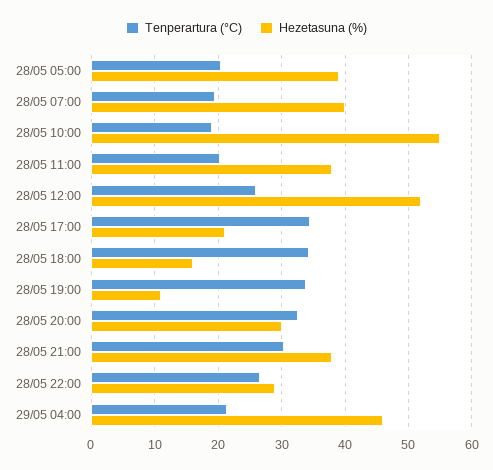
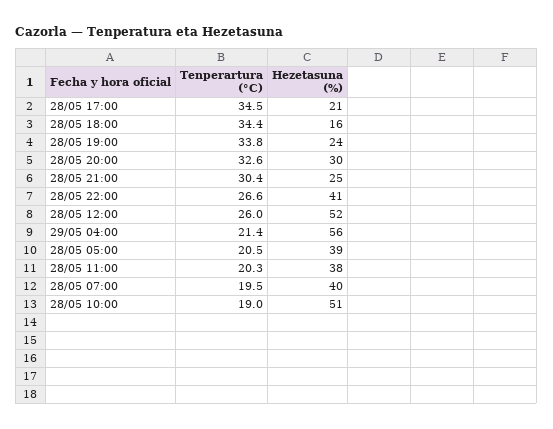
  {
    "Tenperartura (°C)": {
      "28/05 05:00": 20.5,
      "28/05 07:00": 19.5,
      "28/05 10:00": 19,
      "28/05 11:00": 20.3,
      "28/05 12:00": 26,
      "28/05 17:00": 34.5,
      "28/05 18:00": 34.4,
      "28/05 19:00": 33.8,
      "28/05 20:00": 32.6,
      "28/05 21:00": 30.4,
      "28/05 22:00": 26.6,
      "29/05 04:00": 21.4
    },
    "Hezetasuna (%)": {
      "28/05 05:00": 39,
      "28/05 07:00": 40,
-     "28/05 10:00": 55,
+     "28/05 10:00": 51,
      "28/05 11:00": 38,
      "28/05 12:00": 52,
      "28/05 17:00": 21,
      "28/05 18:00": 16,
-     "28/05 19:00": 11,
+     "28/05 19:00": 24,
      "28/05 20:00": 30,
-     "28/05 21:00": 38,
+     "28/05 21:00": 25,
-     "28/05 22:00": 29,
+     "28/05 22:00": 41,
-     "29/05 04:00": 46
+     "29/05 04:00": 56
    }
  }

